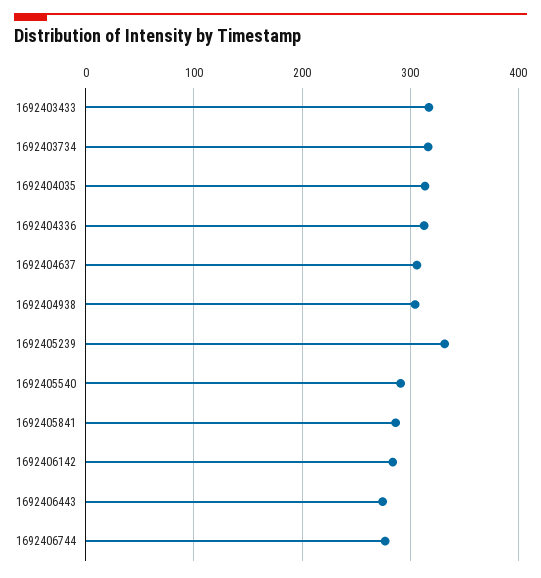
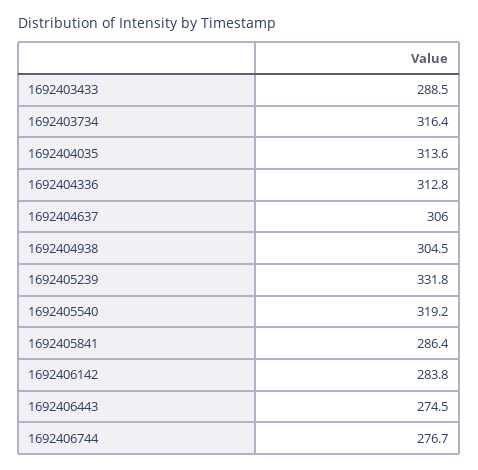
  {
-   "1692403433": 320,
+   "1692403433": 288.5,
    "1692403734": 316.4,
    "1692404035": 313.6,
    "1692404336": 312.8,
    "1692404637": 306,
    "1692404938": 304.5,
    "1692405239": 331.8,
-   "1692405540": 290,
+   "1692405540": 319.2,
    "1692405841": 286.4,
    "1692406142": 283.8,
    "1692406443": 274.5,
    "1692406744": 276.7
  }

